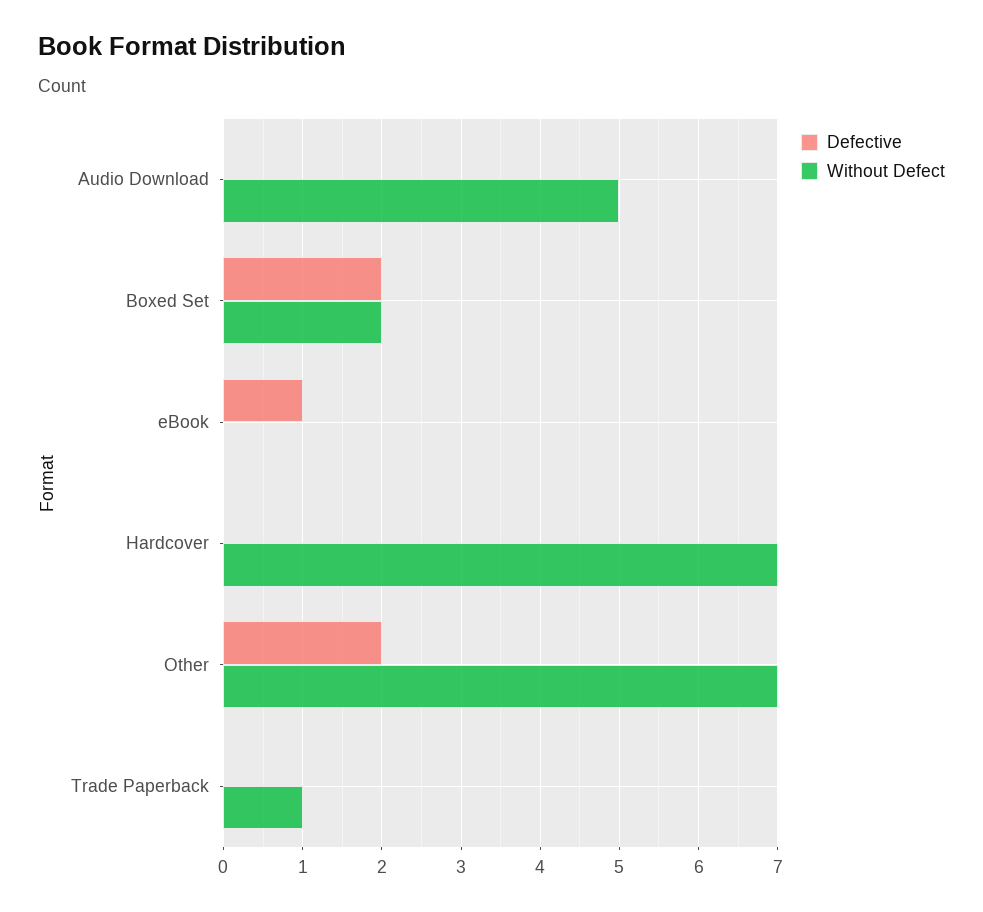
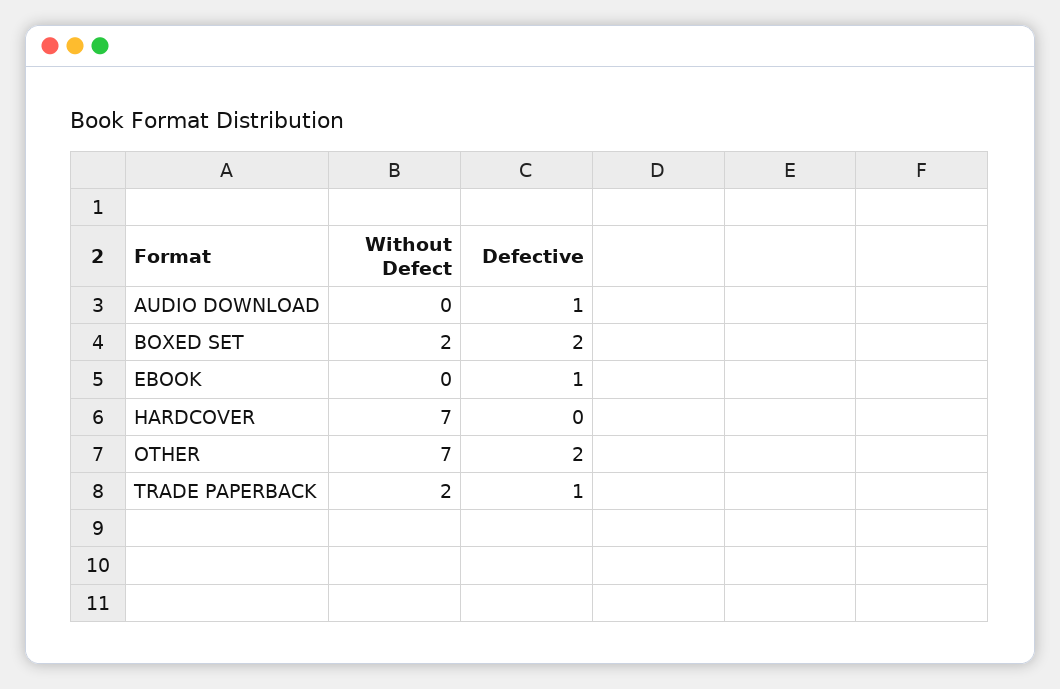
  {
    "Defective": {
-     "Audio Download": 0,
+     "Audio Download": 1,
      "Boxed Set": 2,
      "eBook": 1,
      "Hardcover": 0,
      "Other": 2,
-     "Trade Paperback": 0
+     "Trade Paperback": 1
    },
    "Without Defect": {
-     "Audio Download": 5,
+     "Audio Download": 0,
      "Boxed Set": 2,
      "eBook": 0,
      "Hardcover": 7,
      "Other": 7,
-     "Trade Paperback": 1
+     "Trade Paperback": 2
    }
  }

